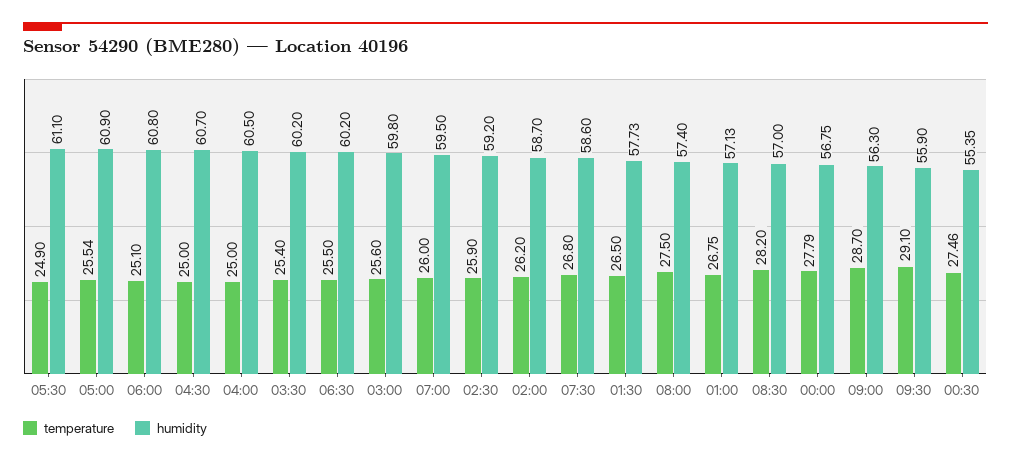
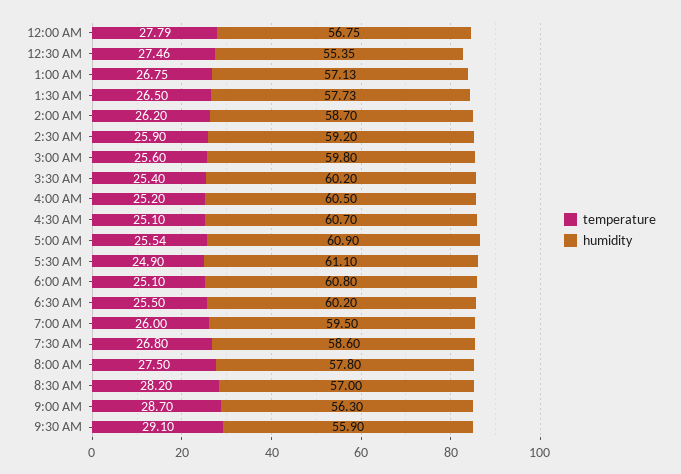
  {
    "temperature": {
      "05:30": 24.9,
      "05:00": 25.54,
      "06:00": 25.1,
-     "04:30": 25,
+     "04:30": 25.1,
-     "04:00": 25,
+     "04:00": 25.2,
      "03:30": 25.4,
      "06:30": 25.5,
      "03:00": 25.6,
      "07:00": 26,
      "02:30": 25.9,
      "02:00": 26.2,
      "07:30": 26.8,
      "01:30": 26.5,
      "08:00": 27.5,
      "01:00": 26.75,
      "08:30": 28.2,
      "00:00": 27.79,
      "09:00": 28.7,
      "09:30": 29.1,
      "00:30": 27.46
    },
    "humidity": {
      "05:30": 61.1,
      "05:00": 60.9,
      "06:00": 60.8,
      "04:30": 60.7,
      "04:00": 60.5,
      "03:30": 60.2,
      "06:30": 60.2,
      "03:00": 59.8,
      "07:00": 59.5,
      "02:30": 59.2,
      "02:00": 58.7,
      "07:30": 58.6,
      "01:30": 57.73,
-     "08:00": 57.4,
+     "08:00": 57.8,
      "01:00": 57.13,
      "08:30": 57,
      "00:00": 56.75,
      "09:00": 56.3,
      "09:30": 55.9,
      "00:30": 55.35
    }
  }

